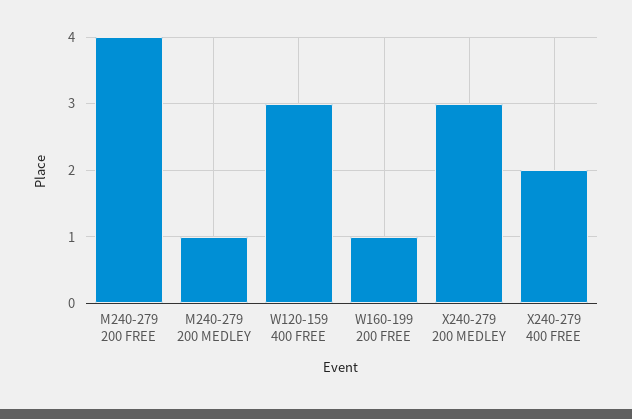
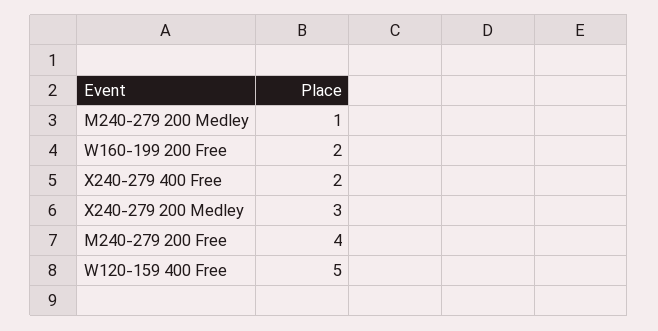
  {
    "M240-279 200 FREE": 4,
    "M240-279 200 MEDLEY": 1,
-   "W120-159 400 FREE": 3,
+   "W120-159 400 FREE": 5,
-   "W160-199 200 FREE": 1,
+   "W160-199 200 FREE": 2,
    "X240-279 200 MEDLEY": 3,
    "X240-279 400 FREE": 2
  }

